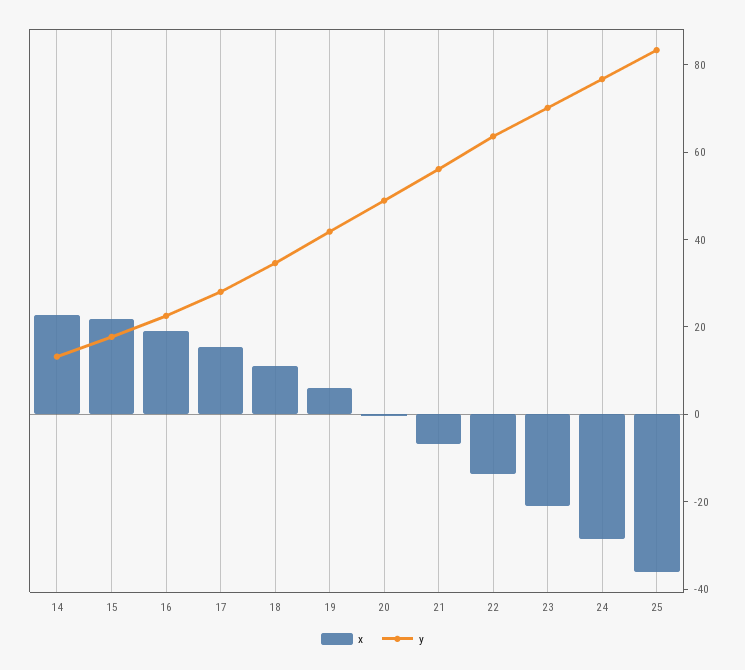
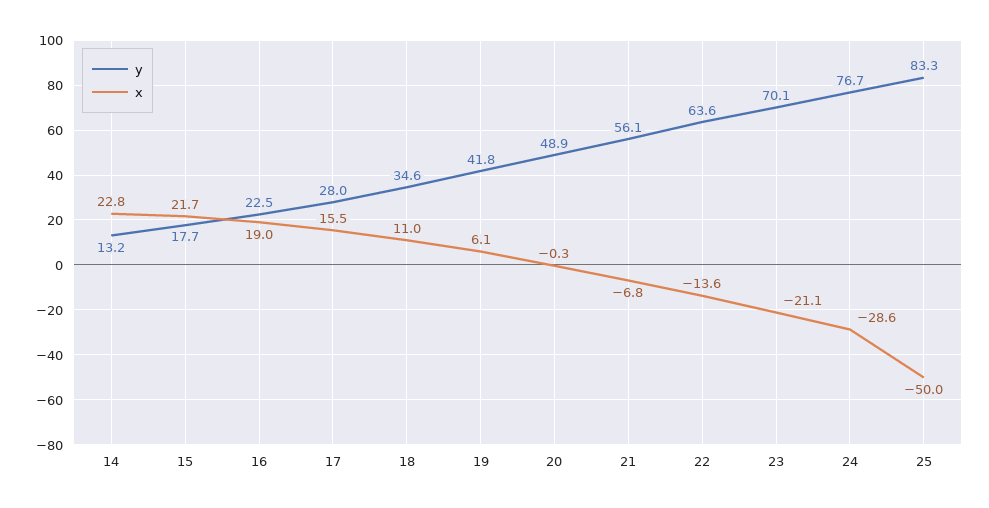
  {
    "x": {
      "14": 22.8,
      "15": 21.7,
      "16": 19,
      "17": 15.5,
      "18": 11,
      "19": 6.1,
      "20": -0.3,
      "21": -6.8,
      "22": -13.6,
      "23": -21.1,
      "24": -28.6,
-     "25": -35
+     "25": -50
    },
    "y": {
      "14": 13.2,
      "15": 17.7,
      "16": 22.5,
      "17": 28,
      "18": 34.6,
      "19": 41.8,
      "20": 48.9,
      "21": 56.1,
      "22": 63.6,
      "23": 70.1,
      "24": 76.7,
      "25": 83.3
    }
  }

